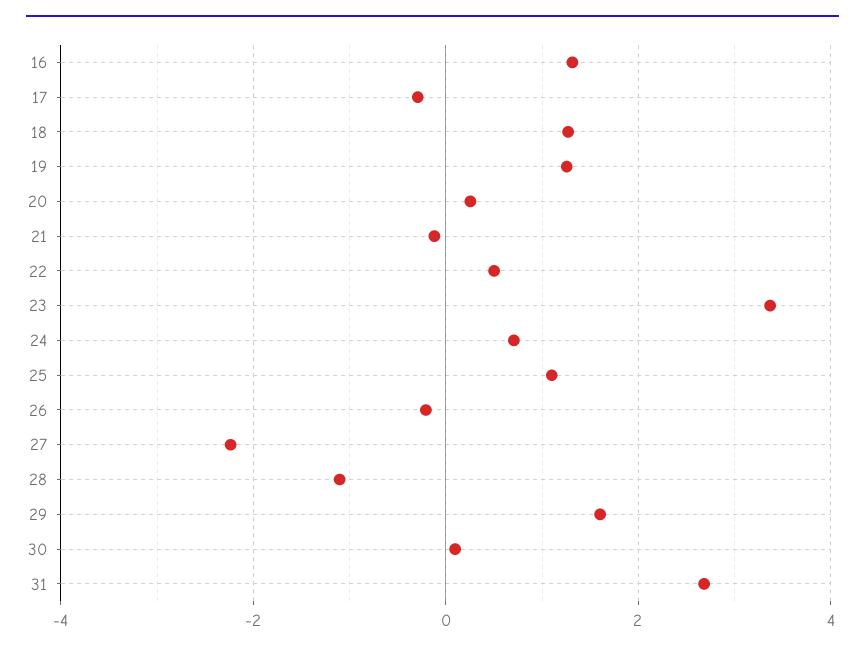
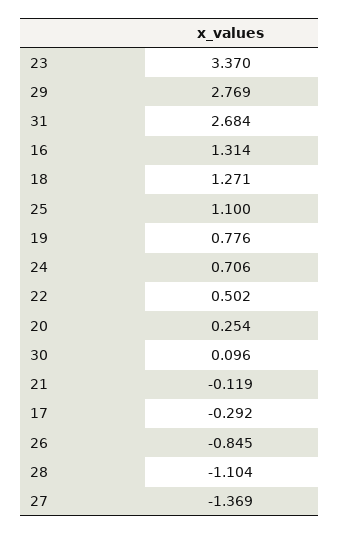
  {
    "16": 1.314,
    "17": -0.292,
    "18": 1.271,
-   "19": 1.2,
+   "19": 0.776,
    "20": 0.254,
    "21": -0.119,
    "22": 0.502,
    "23": 3.37,
    "24": 0.706,
    "25": 1.1,
-   "26": -0.2,
+   "26": -0.845,
-   "27": -2.2,
+   "27": -1.369,
    "28": -1.104,
-   "29": 1.6,
+   "29": 2.769,
    "30": 0.096,
    "31": 2.684
  }

